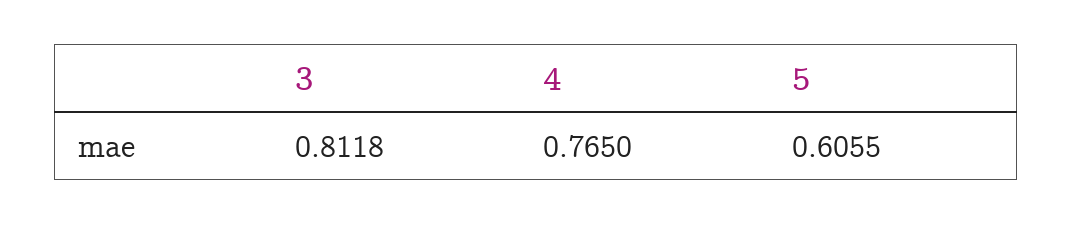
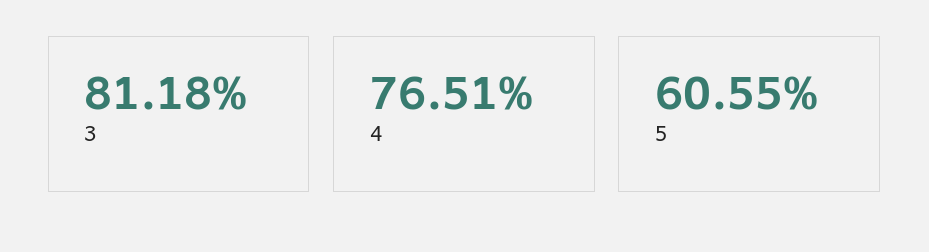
  {
    "3": 0.8118,
-   "4": 0.765,
+   "4": 0.7651,
    "5": 0.6055
  }

